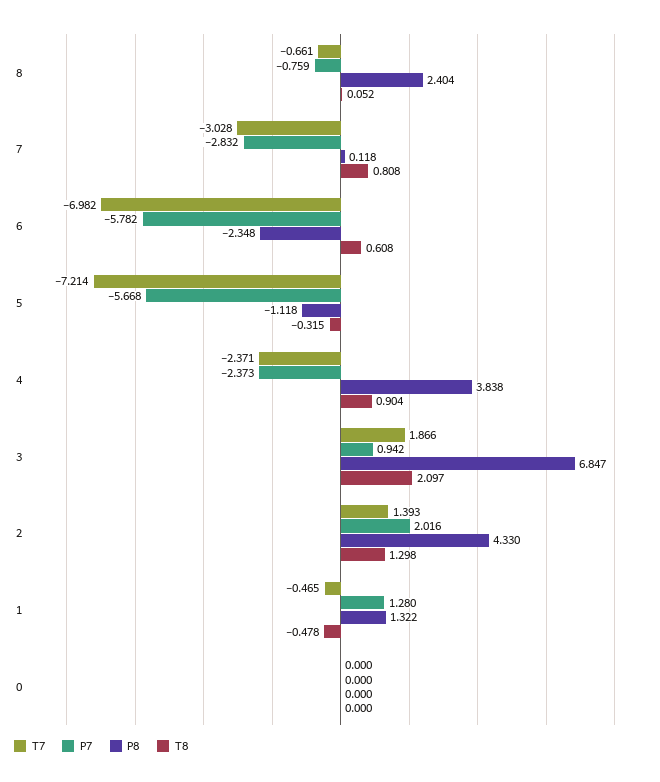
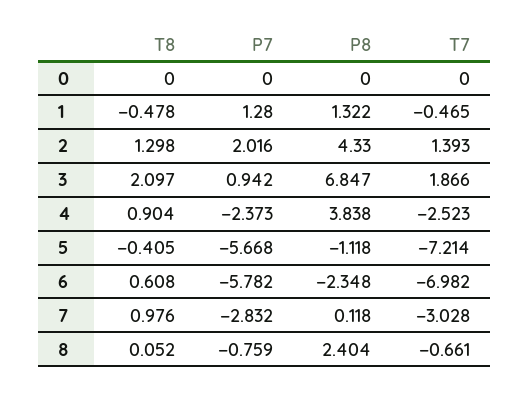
  {
    "T7": {
      "8": -0.661,
      "7": -3.028,
      "6": -6.982,
      "5": -7.214,
-     "4": -2.371,
+     "4": -2.523,
      "3": 1.866,
      "2": 1.393,
      "1": -0.465,
      "0": 0
    },
    "P7": {
      "8": -0.759,
      "7": -2.832,
      "6": -5.782,
      "5": -5.668,
      "4": -2.373,
      "3": 0.942,
      "2": 2.016,
      "1": 1.28,
      "0": 0
    },
    "P8": {
      "8": 2.404,
      "7": 0.118,
      "6": -2.348,
      "5": -1.118,
      "4": 3.838,
      "3": 6.847,
      "2": 4.33,
      "1": 1.322,
      "0": 0
    },
    "T8": {
      "8": 0.052,
-     "7": 0.808,
+     "7": 0.976,
      "6": 0.608,
-     "5": -0.315,
+     "5": -0.405,
      "4": 0.904,
      "3": 2.097,
      "2": 1.298,
      "1": -0.478,
      "0": 0
    }
  }

